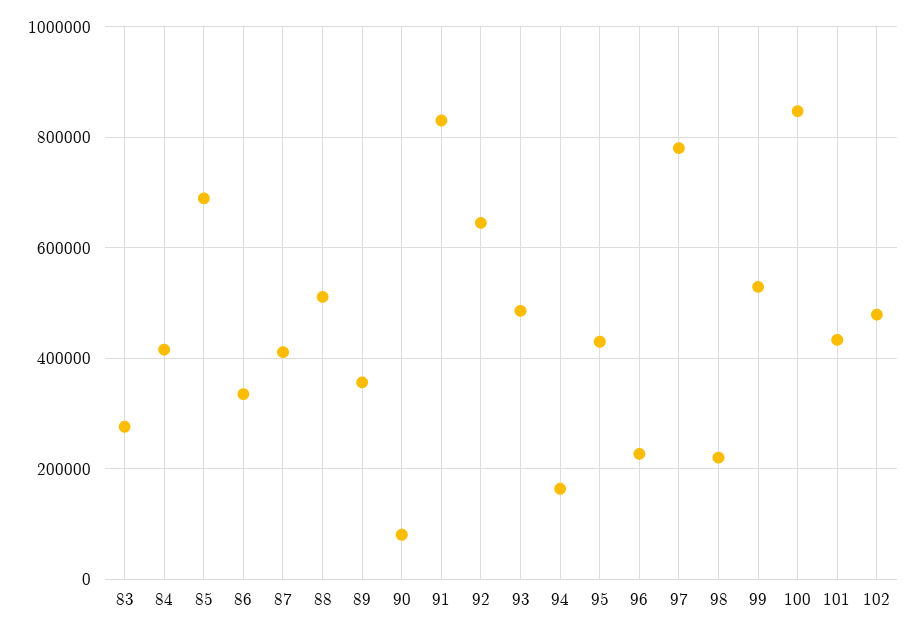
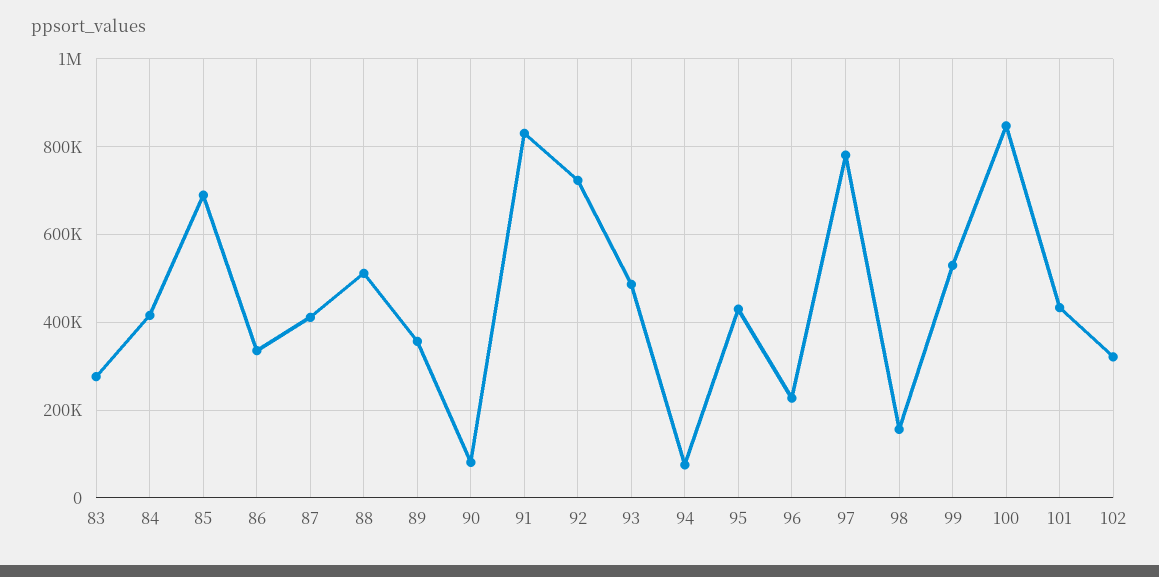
  {
    "83": 280000,
    "84": 420000,
    "85": 680000,
    "86": 340000,
    "87": 420000,
    "88": 520000,
    "89": 360000,
    "90": 80000,
    "91": 840000,
-   "92": 640000,
+   "92": 720000,
    "93": 480000,
-   "94": 160000,
+   "94": 80000,
    "95": 440000,
    "96": 220000,
    "97": 780000,
-   "98": 220000,
+   "98": 160000,
    "99": 520000,
    "100": 840000,
    "101": 440000,
-   "102": 480000
+   "102": 320000
  }

